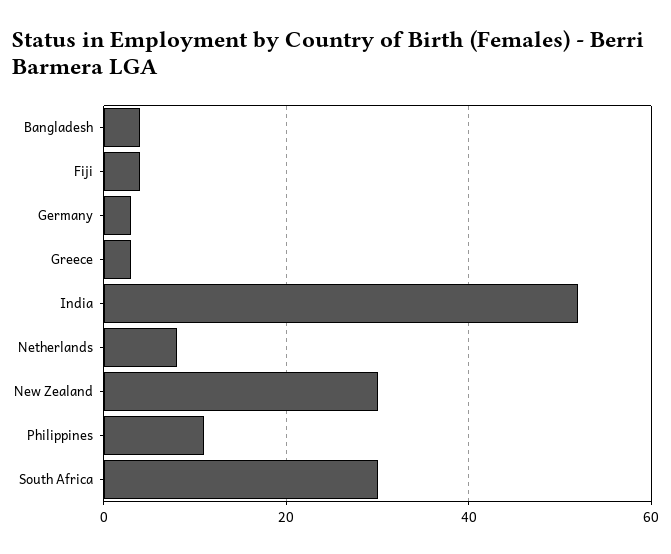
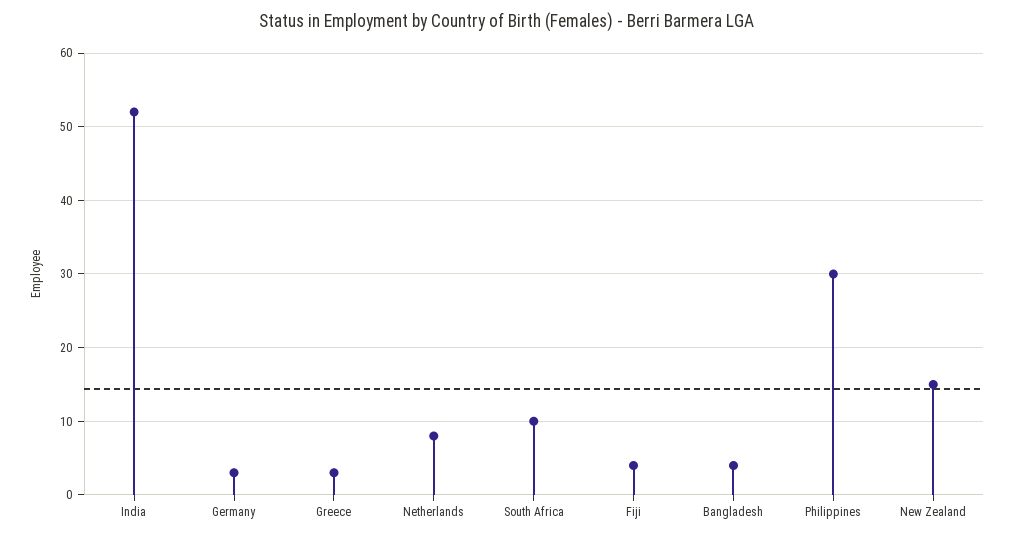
  {
    "Bangladesh": 4,
    "Fiji": 4,
    "Germany": 3,
    "Greece": 3,
    "India": 52,
    "Netherlands": 8,
-   "New Zealand": 30,
+   "New Zealand": 15,
-   "Philippines": 10,
+   "Philippines": 30,
-   "South Africa": 30
+   "South Africa": 10
  }

